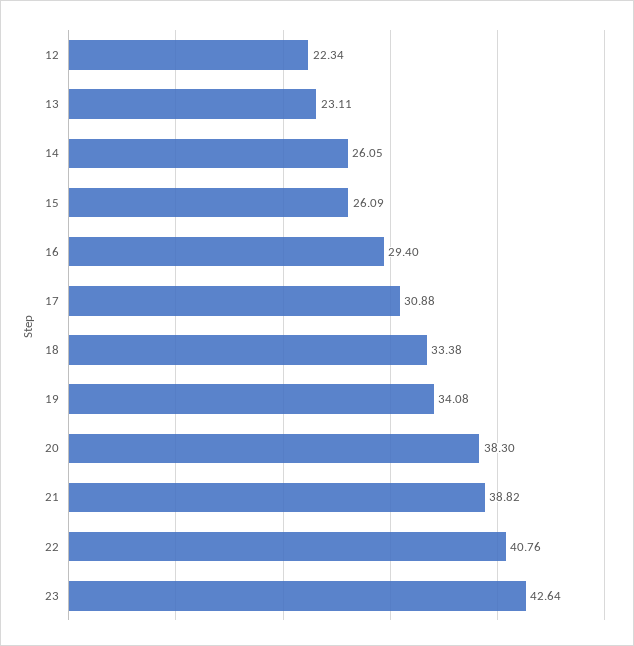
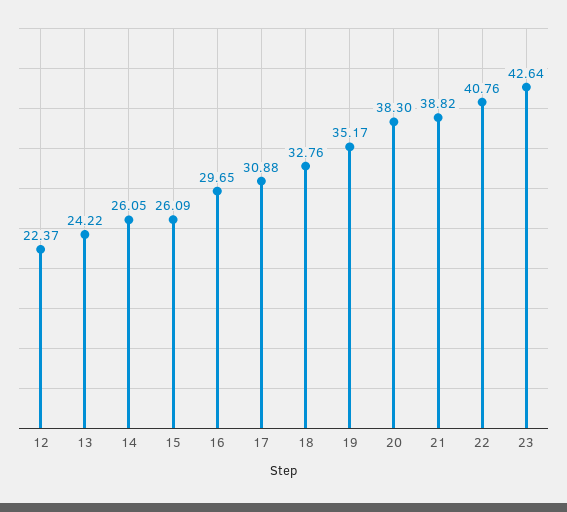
  {
-   "12": 22.34,
+   "12": 22.37,
-   "13": 23.11,
+   "13": 24.22,
    "14": 26.05,
    "15": 26.09,
-   "16": 29.4,
+   "16": 29.65,
    "17": 30.88,
-   "18": 33.38,
+   "18": 32.76,
-   "19": 34.08,
+   "19": 35.17,
    "20": 38.3,
    "21": 38.82,
    "22": 40.76,
    "23": 42.64
  }

